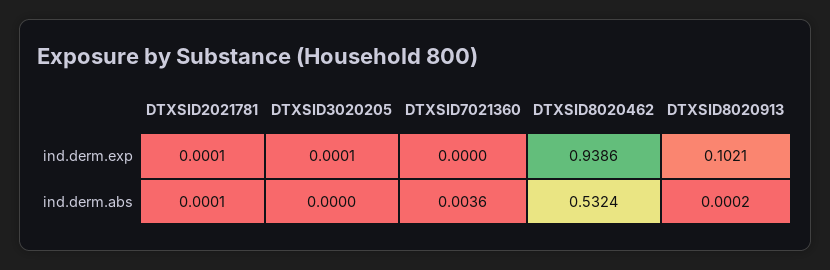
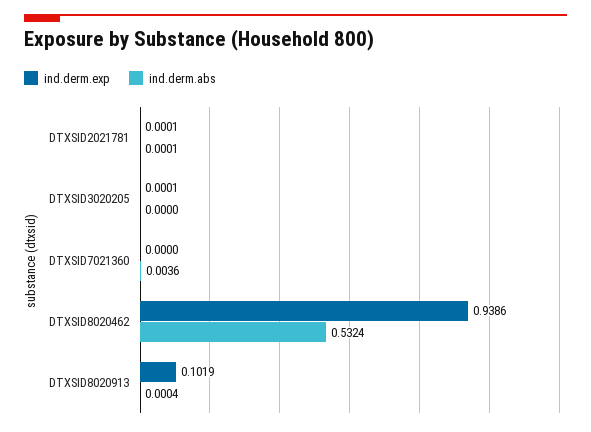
  {
    "ind.derm.exp": {
      "DTXSID2021781": 0.0001,
      "DTXSID3020205": 0.0001,
      "DTXSID7021360": 0,
      "DTXSID8020462": 0.9386,
-     "DTXSID8020913": 0.1021
+     "DTXSID8020913": 0.1019
    },
    "ind.derm.abs": {
      "DTXSID2021781": 0.0001,
      "DTXSID3020205": 0,
      "DTXSID7021360": 0.0036,
      "DTXSID8020462": 0.5324,
-     "DTXSID8020913": 0.0002
+     "DTXSID8020913": 0.0004
    }
  }

